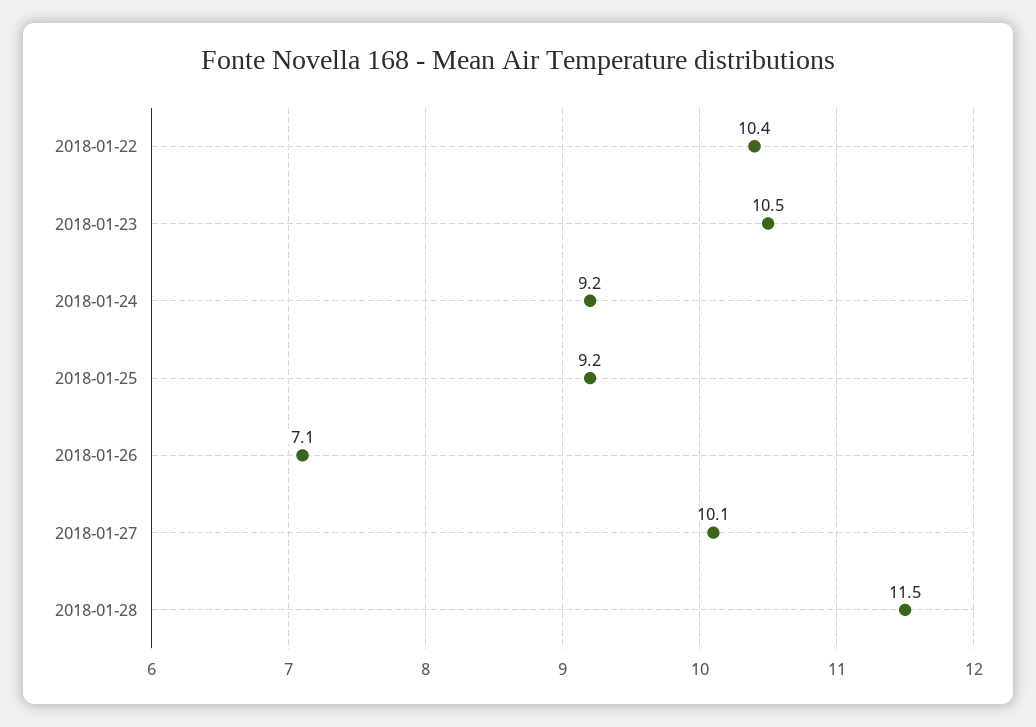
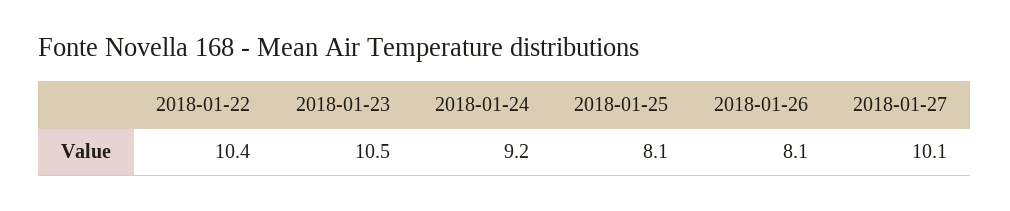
  {
    "2018-01-22": 10.4,
    "2018-01-23": 10.5,
    "2018-01-24": 9.2,
-   "2018-01-25": 9.2,
+   "2018-01-25": 8.1,
-   "2018-01-26": 7.1,
+   "2018-01-26": 8.1,
-   "2018-01-27": 10.1,
+   "2018-01-27": 10.1
-   "2018-01-28": 11.5
  }

